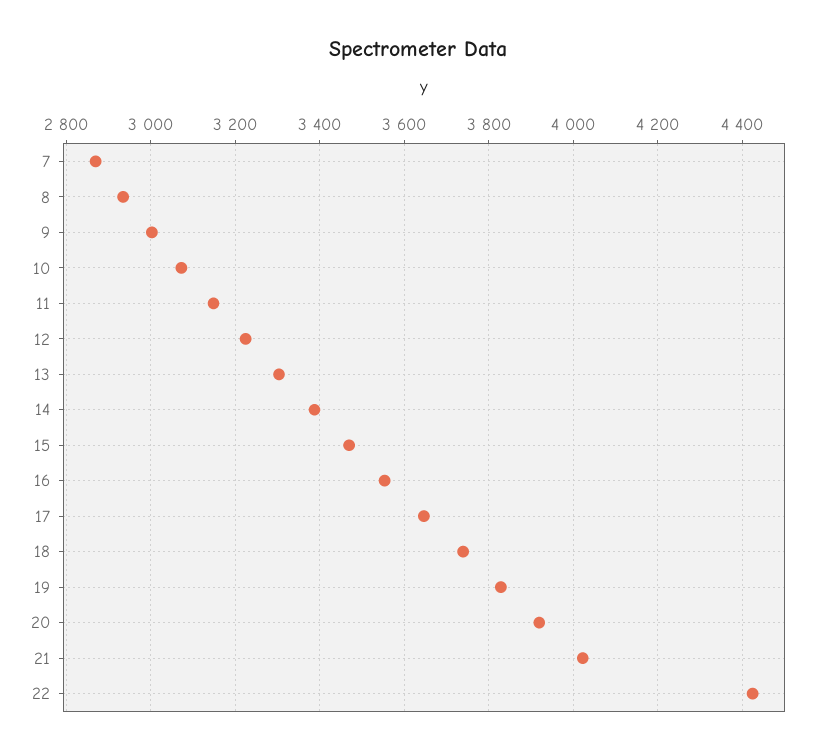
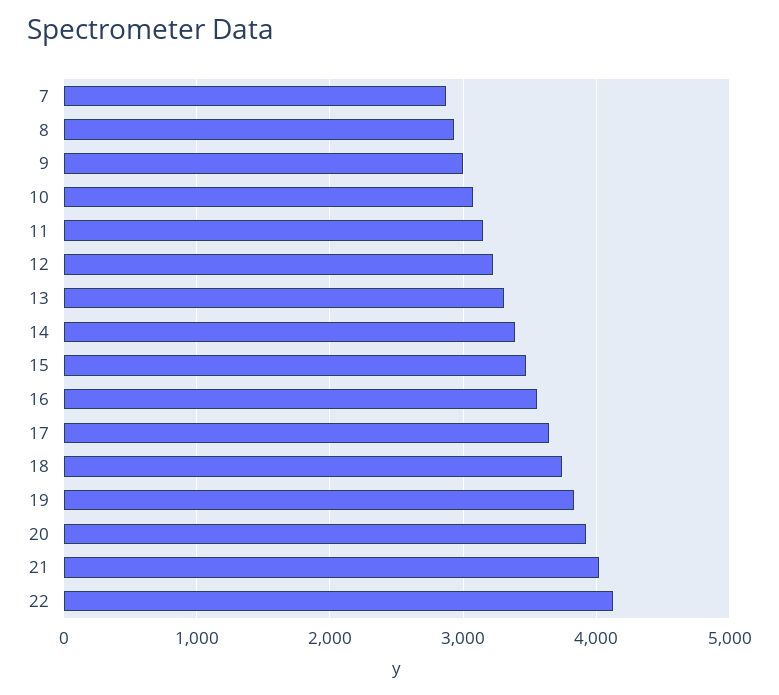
  {
    "7": 2860,
    "8": 2940,
    "9": 3000,
    "10": 3080,
    "11": 3140,
    "12": 3220,
    "13": 3300,
    "14": 3380,
    "15": 3460,
    "16": 3560,
    "17": 3640,
    "18": 3740,
    "19": 3820,
    "20": 3920,
    "21": 4020,
-   "22": 4420
+   "22": 4100
  }

